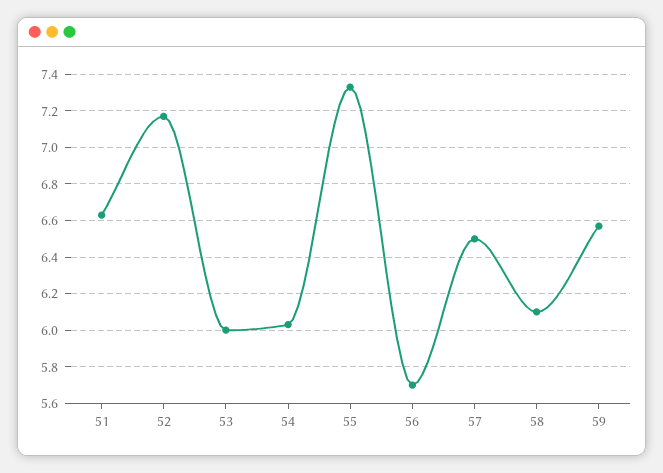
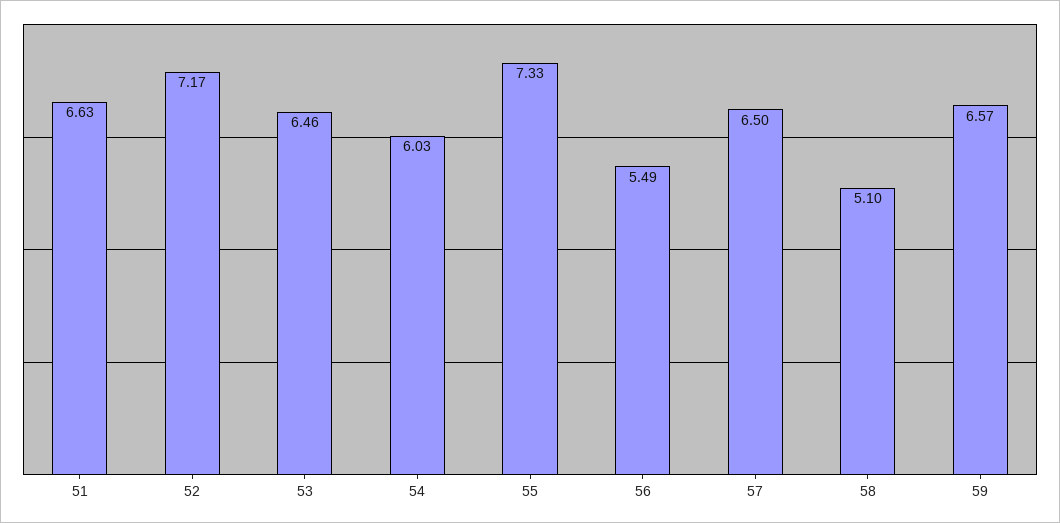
  {
    "51": 6.63,
    "52": 7.17,
-   "53": 6,
+   "53": 6.46,
    "54": 6.03,
    "55": 7.33,
-   "56": 5.7,
+   "56": 5.49,
    "57": 6.5,
-   "58": 6.1,
+   "58": 5.1,
    "59": 6.57
  }

